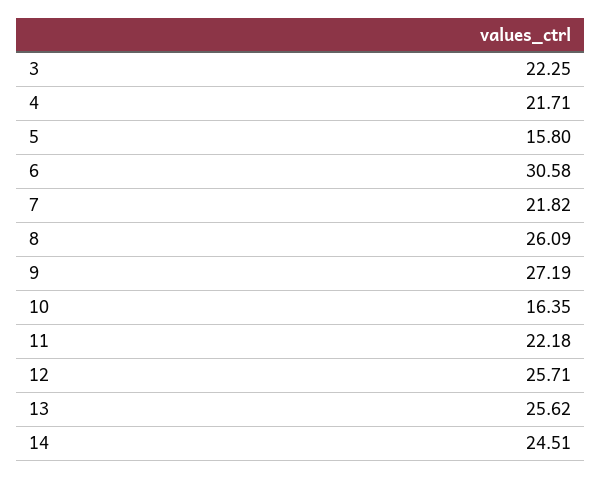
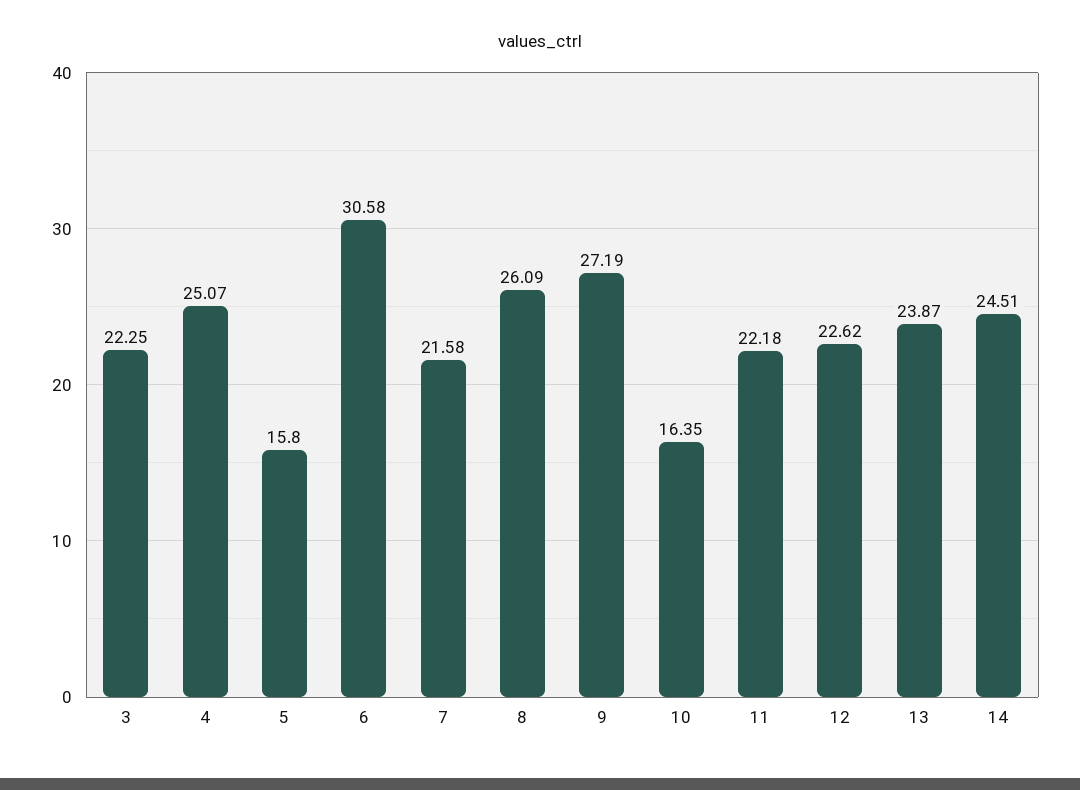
  {
    "3": 22.25,
-   "4": 21.71,
+   "4": 25.07,
    "5": 15.8,
    "6": 30.58,
-   "7": 21.82,
+   "7": 21.58,
    "8": 26.09,
    "9": 27.19,
    "10": 16.35,
    "11": 22.18,
-   "12": 25.71,
+   "12": 22.62,
-   "13": 25.62,
+   "13": 23.87,
    "14": 24.51
  }

